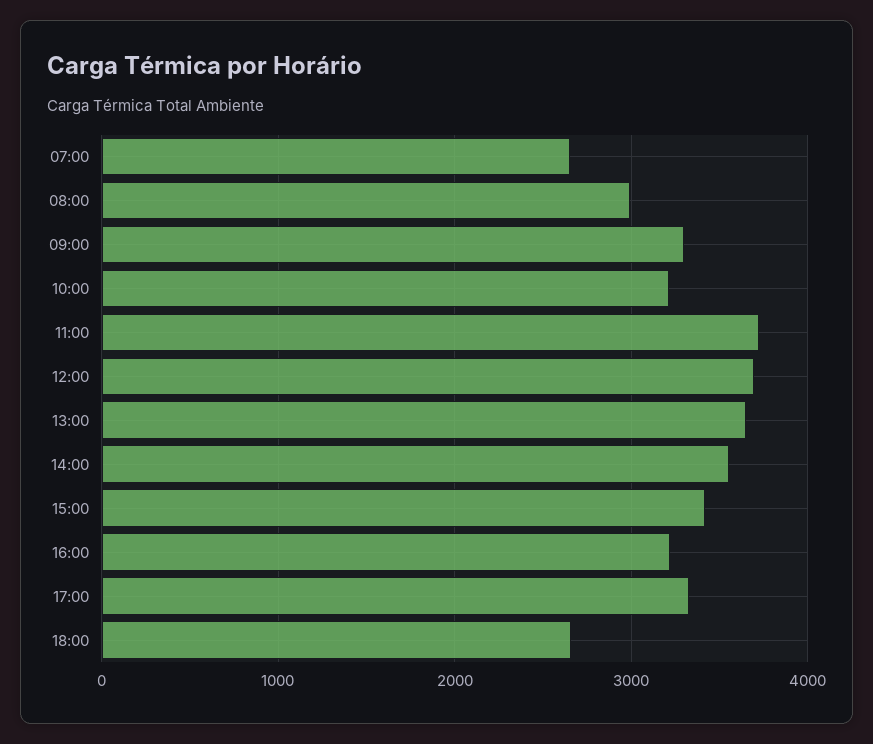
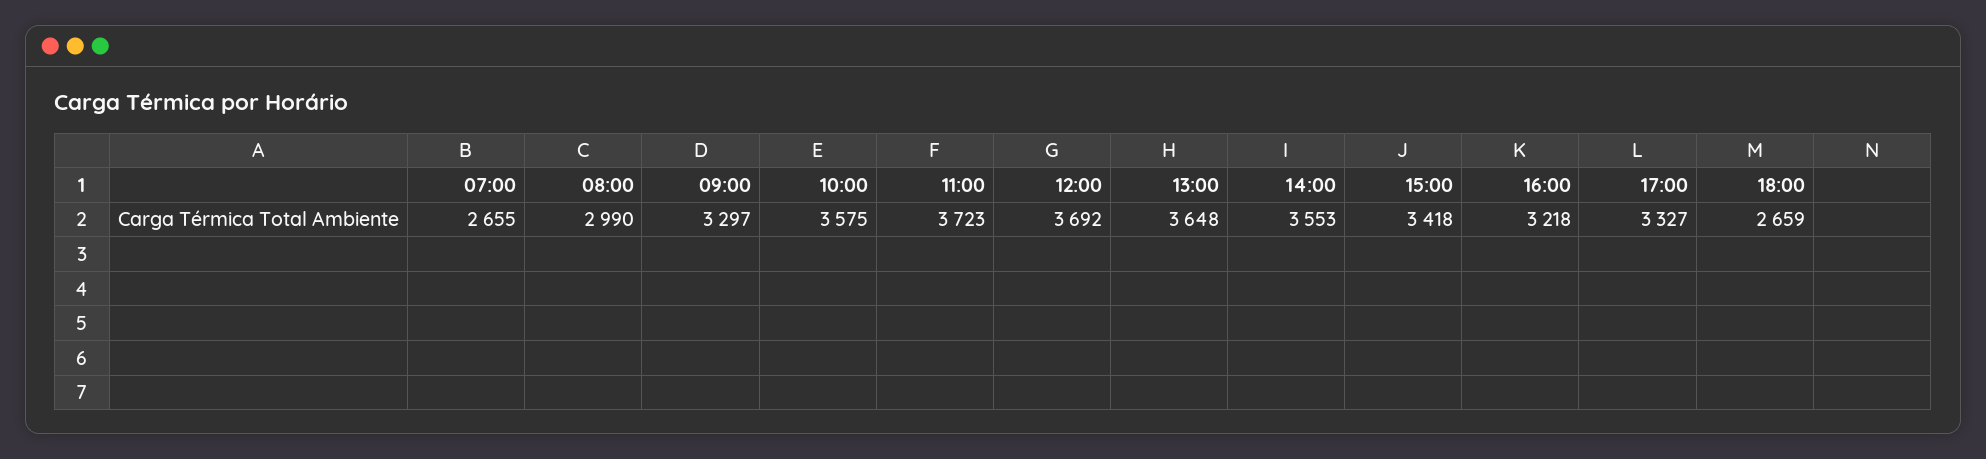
  {
    "07:00": 2655,
    "08:00": 2990,
    "09:00": 3297,
-   "10:00": 3200,
+   "10:00": 3575,
    "11:00": 3723,
    "12:00": 3692,
    "13:00": 3648,
    "14:00": 3553,
    "15:00": 3418,
    "16:00": 3218,
    "17:00": 3327,
    "18:00": 2659
  }

